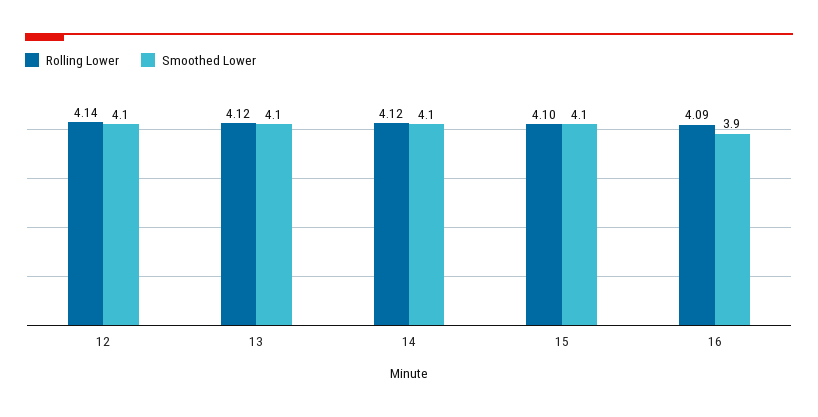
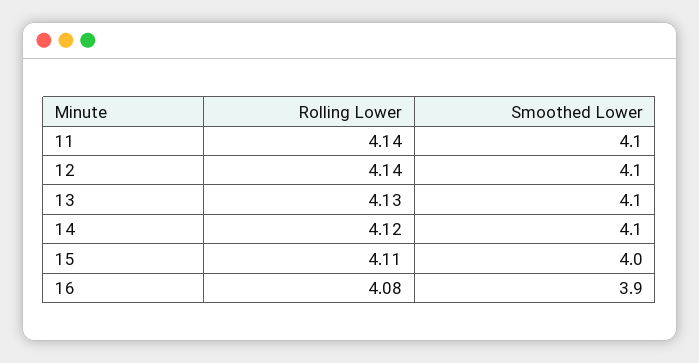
  {
    "Rolling Lower": {
      "12": 4.14,
-     "13": 4.12,
+     "13": 4.13,
      "14": 4.12,
-     "15": 4.1,
+     "15": 4.11,
-     "16": 4.09
+     "16": 4.08,
+     "11": 4.14
    },
    "Smoothed Lower": {
      "12": 4.1,
      "13": 4.1,
      "14": 4.1,
-     "15": 4.1,
+     "15": 4,
-     "16": 3.9
+     "16": 3.9,
+     "11": 4.1
    }
  }

